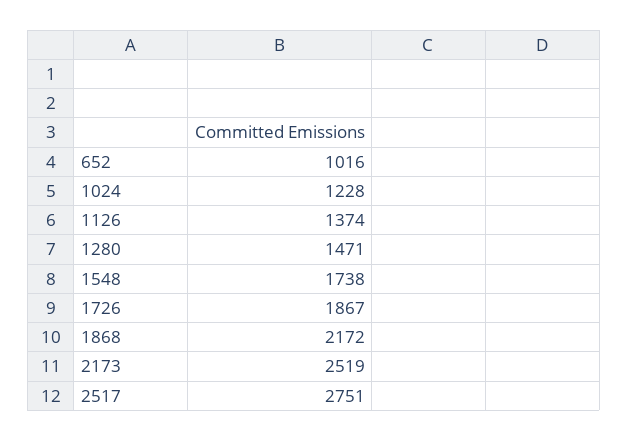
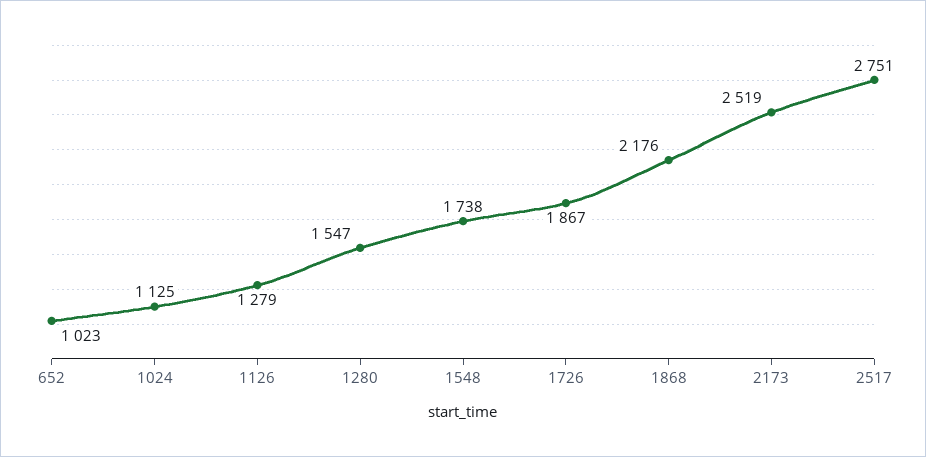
  {
-   "652": 1016,
+   "652": 1023,
-   "1024": 1228,
+   "1024": 1125,
-   "1126": 1374,
+   "1126": 1279,
-   "1280": 1471,
+   "1280": 1547,
    "1548": 1738,
    "1726": 1867,
-   "1868": 2172,
+   "1868": 2176,
    "2173": 2519,
    "2517": 2751
  }

